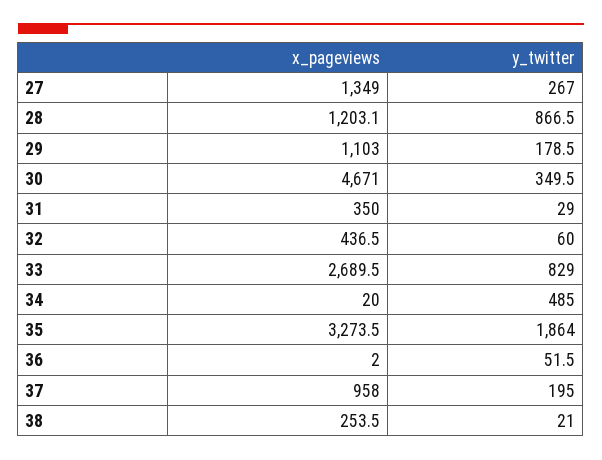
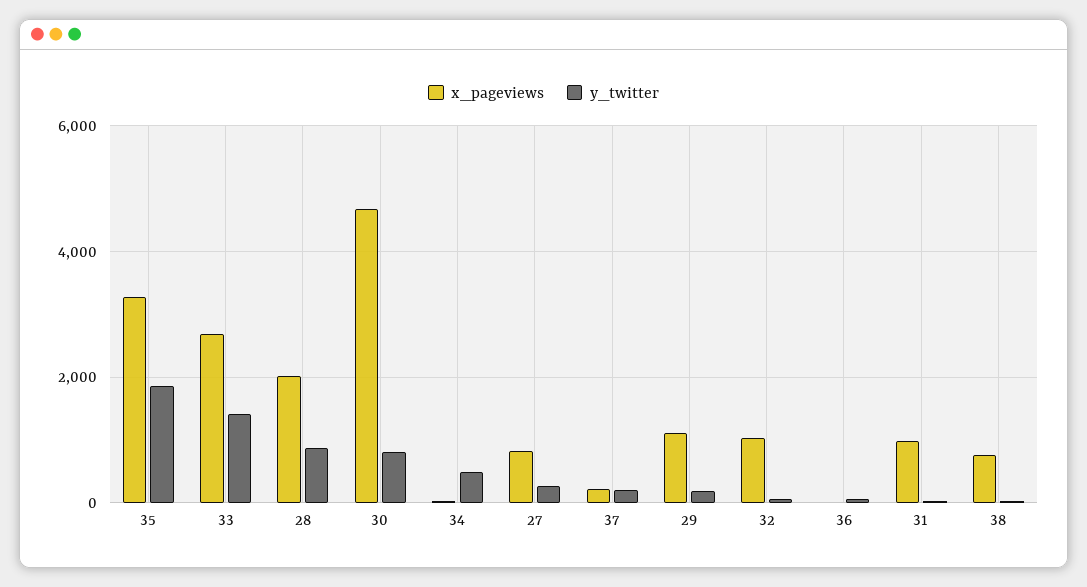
  {
    "x_pageviews": {
-     "27": 1349,
+     "27": 800,
-     "28": 1203.1,
+     "28": 2000,
      "29": 1103,
      "30": 4671,
-     "31": 350,
+     "31": 1000,
-     "32": 436.5,
+     "32": 1000,
      "33": 2689.5,
      "34": 20,
      "35": 3273.5,
      "36": 2,
-     "37": 958,
+     "37": 200,
-     "38": 253.5
+     "38": 800
    },
    "y_twitter": {
      "27": 267,
      "28": 866.5,
      "29": 178.5,
-     "30": 349.5,
+     "30": 800,
      "31": 29,
      "32": 60,
-     "33": 829,
+     "33": 1400,
      "34": 485,
      "35": 1864,
      "36": 51.5,
      "37": 195,
      "38": 21
    }
  }

